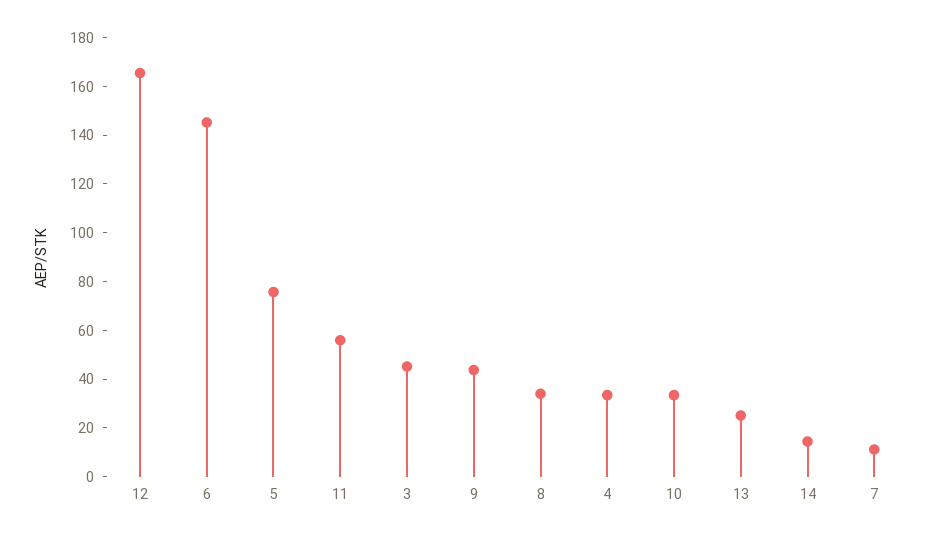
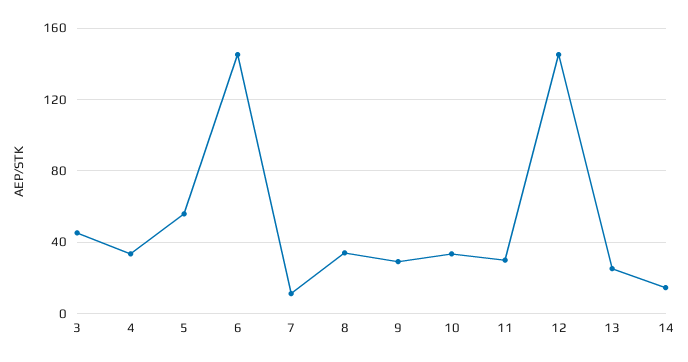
  {
-   "12": 165,
+   "12": 145,
    "6": 145,
-   "5": 75,
+   "5": 55,
-   "11": 55,
+   "11": 30,
    "3": 45,
-   "9": 45,
+   "9": 30,
    "8": 35,
    "4": 35,
    "10": 35,
    "13": 25,
    "14": 15,
    "7": 10
  }

